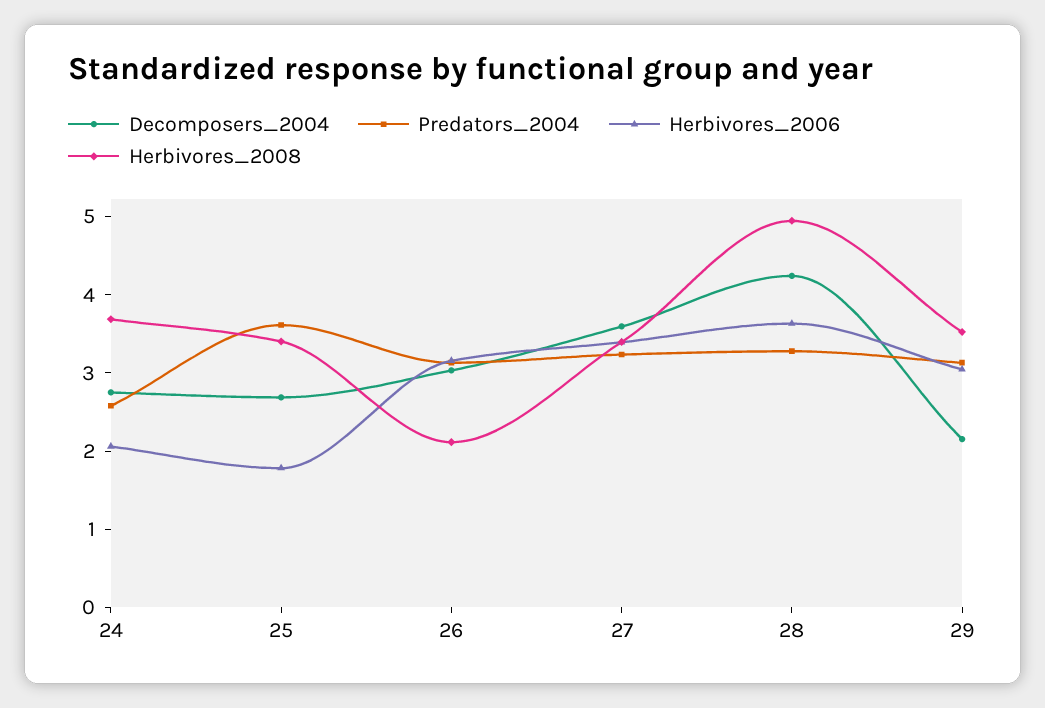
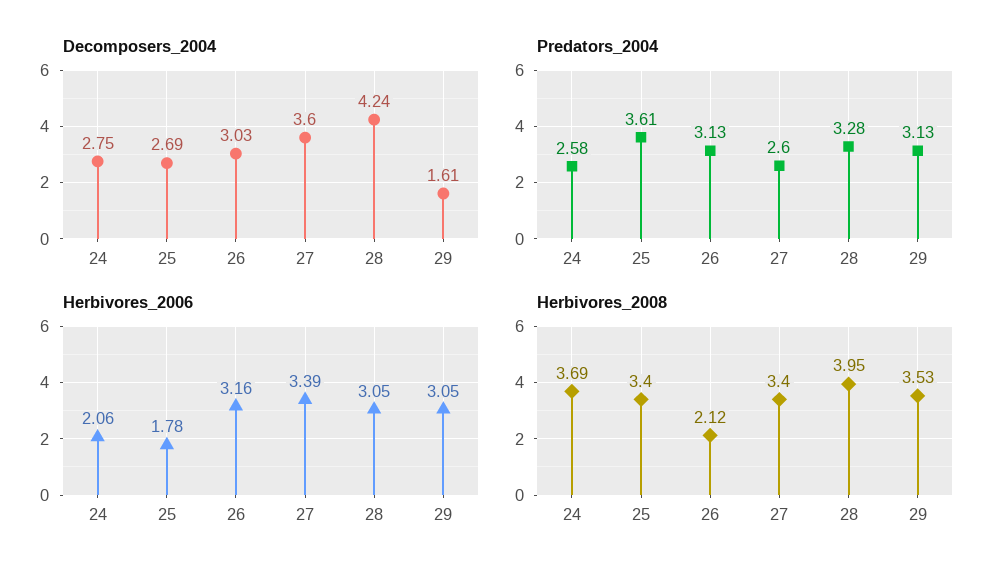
  {
    "Decomposers_2004": {
      "24": 2.75,
      "25": 2.69,
      "26": 3.03,
      "27": 3.6,
      "28": 4.24,
-     "29": 2.2
+     "29": 1.61
    },
    "Predators_2004": {
      "24": 2.58,
      "25": 3.61,
      "26": 3.13,
-     "27": 3.2,
+     "27": 2.6,
      "28": 3.28,
      "29": 3.13
    },
    "Herbivores_2006": {
      "24": 2.06,
      "25": 1.78,
      "26": 3.16,
      "27": 3.39,
-     "28": 3.6,
+     "28": 3.05,
      "29": 3.05
    },
    "Herbivores_2008": {
      "24": 3.69,
      "25": 3.4,
      "26": 2.12,
      "27": 3.4,
-     "28": 5,
+     "28": 3.95,
      "29": 3.53
    }
  }

